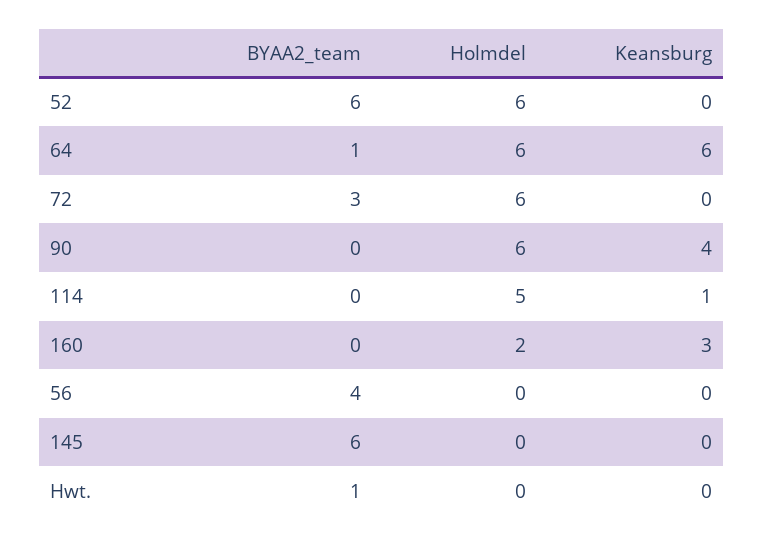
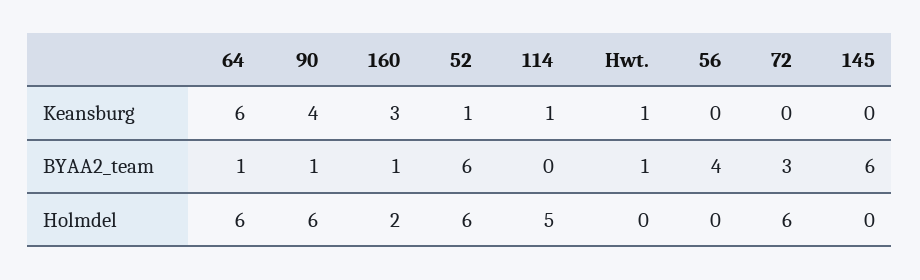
  {
    "BYAA2_team": {
      "52": 6,
      "64": 1,
      "72": 3,
-     "90": 0,
+     "90": 1,
      "114": 0,
-     "160": 0,
+     "160": 1,
      "56": 4,
      "145": 6,
      "Hwt.": 1
    },
    "Holmdel": {
      "52": 6,
      "64": 6,
      "72": 6,
      "90": 6,
      "114": 5,
      "160": 2,
      "56": 0,
      "145": 0,
      "Hwt.": 0
    },
    "Keansburg": {
-     "52": 0,
+     "52": 1,
      "64": 6,
      "72": 0,
      "90": 4,
      "114": 1,
      "160": 3,
      "56": 0,
      "145": 0,
-     "Hwt.": 0
+     "Hwt.": 1
    }
  }

